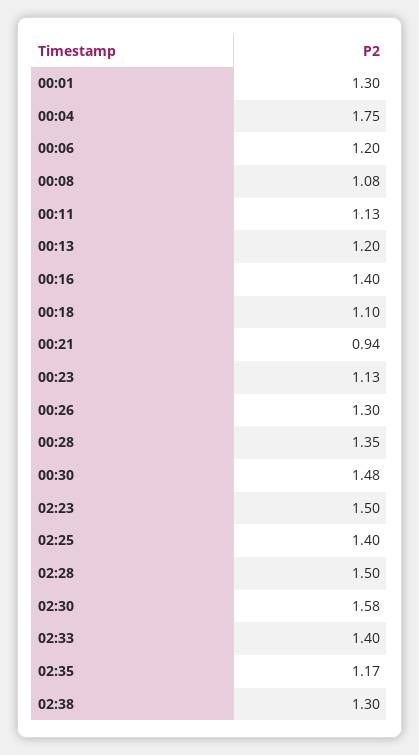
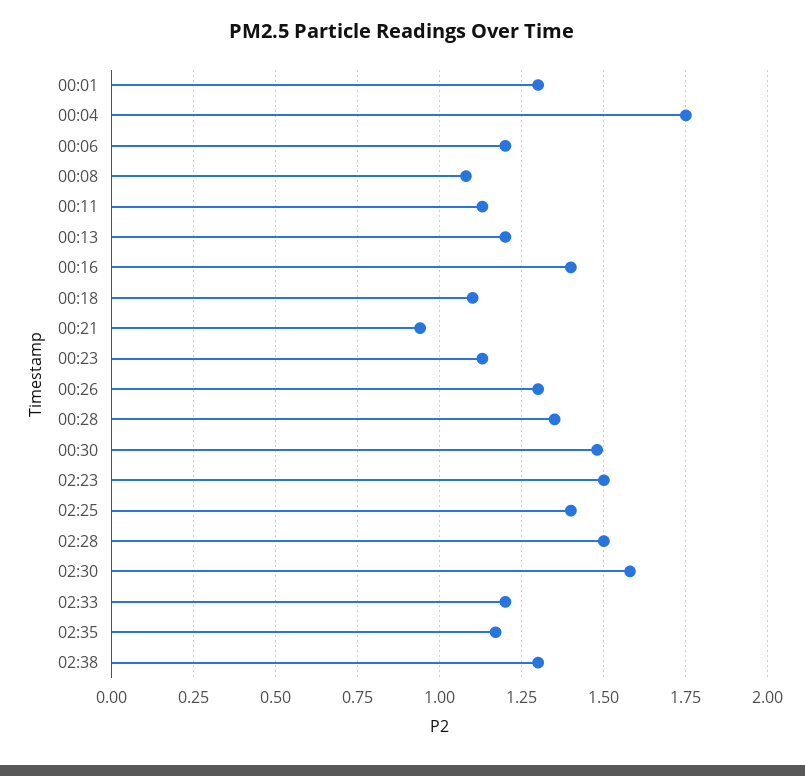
  {
    "00:01": 1.3,
    "00:04": 1.75,
    "00:06": 1.2,
    "00:08": 1.08,
    "00:11": 1.13,
    "00:13": 1.2,
    "00:16": 1.4,
    "00:18": 1.1,
    "00:21": 0.94,
    "00:23": 1.13,
    "00:26": 1.3,
    "00:28": 1.35,
    "00:30": 1.48,
    "02:23": 1.5,
    "02:25": 1.4,
    "02:28": 1.5,
    "02:30": 1.58,
-   "02:33": 1.4,
+   "02:33": 1.2,
    "02:35": 1.17,
    "02:38": 1.3
  }

